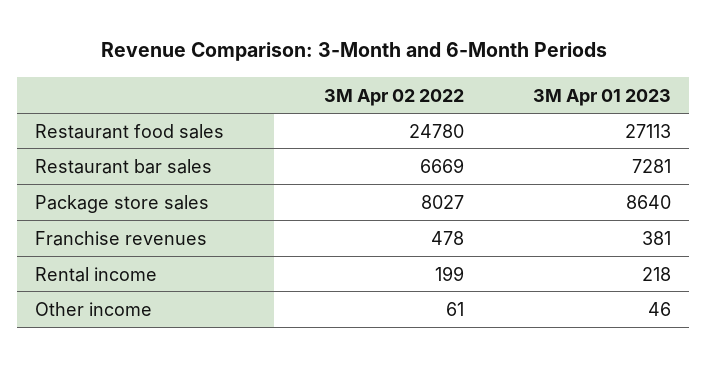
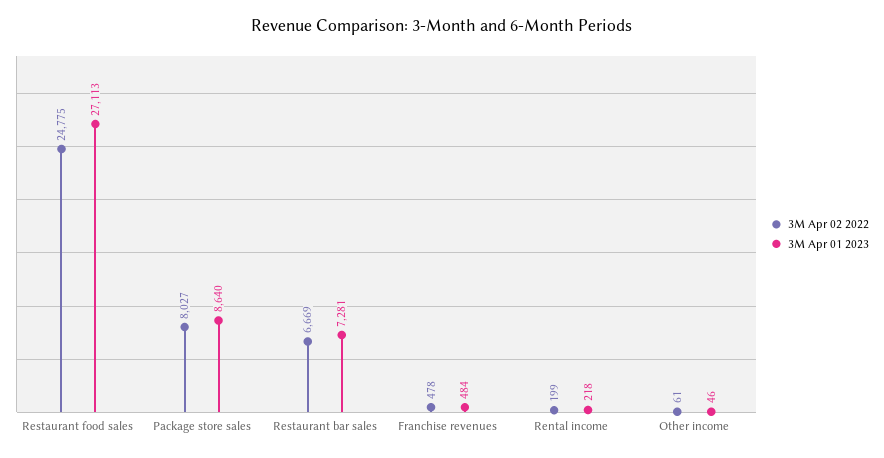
  {
    "3M Apr 02 2022": {
-     "Restaurant food sales": 24780,
+     "Restaurant food sales": 24775,
      "Restaurant bar sales": 6669,
      "Package store sales": 8027,
      "Franchise revenues": 478,
      "Rental income": 199,
      "Other income": 61
    },
    "3M Apr 01 2023": {
      "Restaurant food sales": 27113,
      "Restaurant bar sales": 7281,
      "Package store sales": 8640,
-     "Franchise revenues": 381,
+     "Franchise revenues": 484,
      "Rental income": 218,
      "Other income": 46
    }
  }

